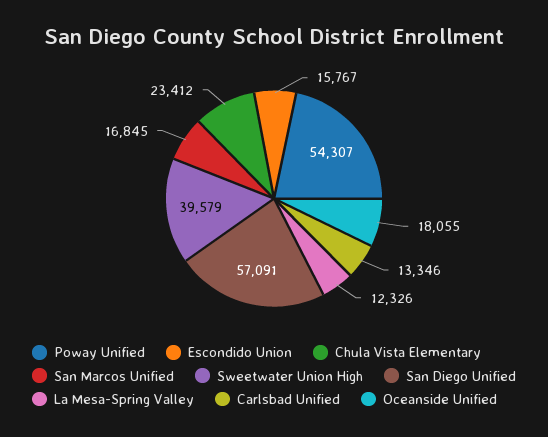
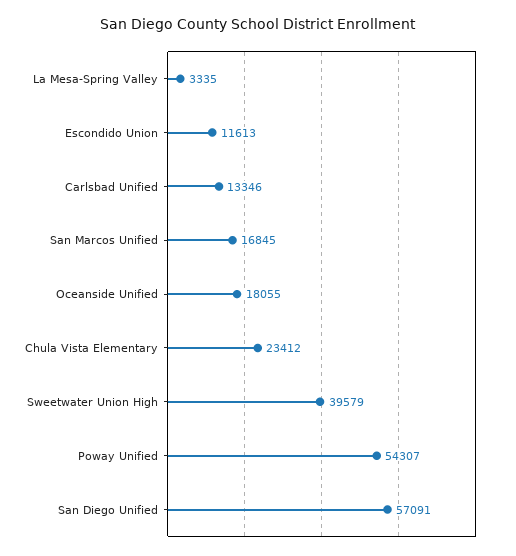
  {
    "Poway Unified": 54307,
-   "Escondido Union": 15767,
+   "Escondido Union": 11613,
    "Chula Vista Elementary": 23412,
    "San Marcos Unified": 16845,
    "Sweetwater Union High": 39579,
    "San Diego Unified": 57091,
-   "La Mesa-Spring Valley": 12326,
+   "La Mesa-Spring Valley": 3335,
    "Carlsbad Unified": 13346,
    "Oceanside Unified": 18055
  }

